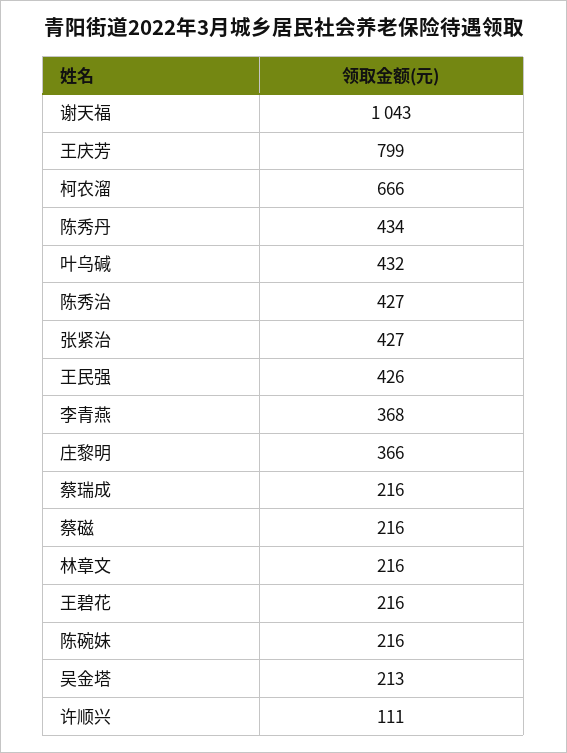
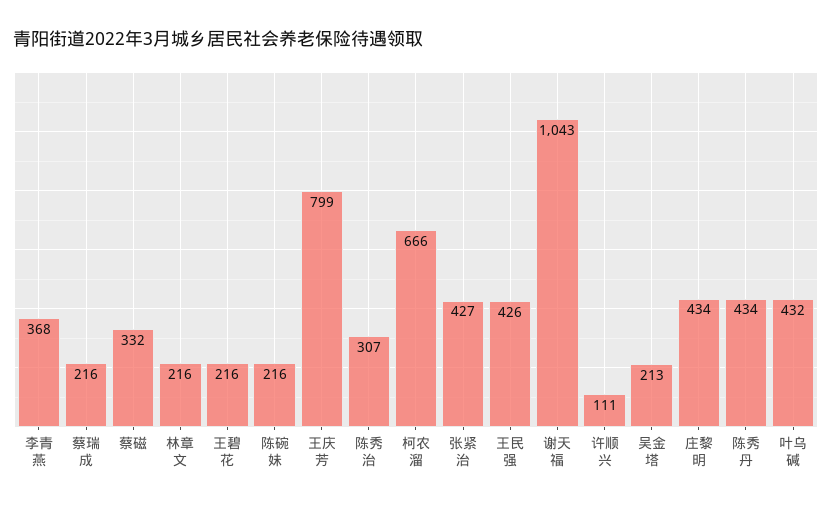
  {
    "谢天福": 1043,
    "王庆芳": 799,
    "柯农溜": 666,
    "陈秀丹": 434,
    "叶乌碱": 432,
-   "陈秀治": 427,
+   "陈秀治": 307,
    "张紧治": 427,
    "王民强": 426,
    "李青燕": 368,
-   "庄黎明": 366,
+   "庄黎明": 434,
    "蔡瑞成": 216,
-   "蔡磁": 216,
+   "蔡磁": 332,
    "林章文": 216,
    "王碧花": 216,
    "陈碗妹": 216,
    "吴金塔": 213,
    "许顺兴": 111
  }

